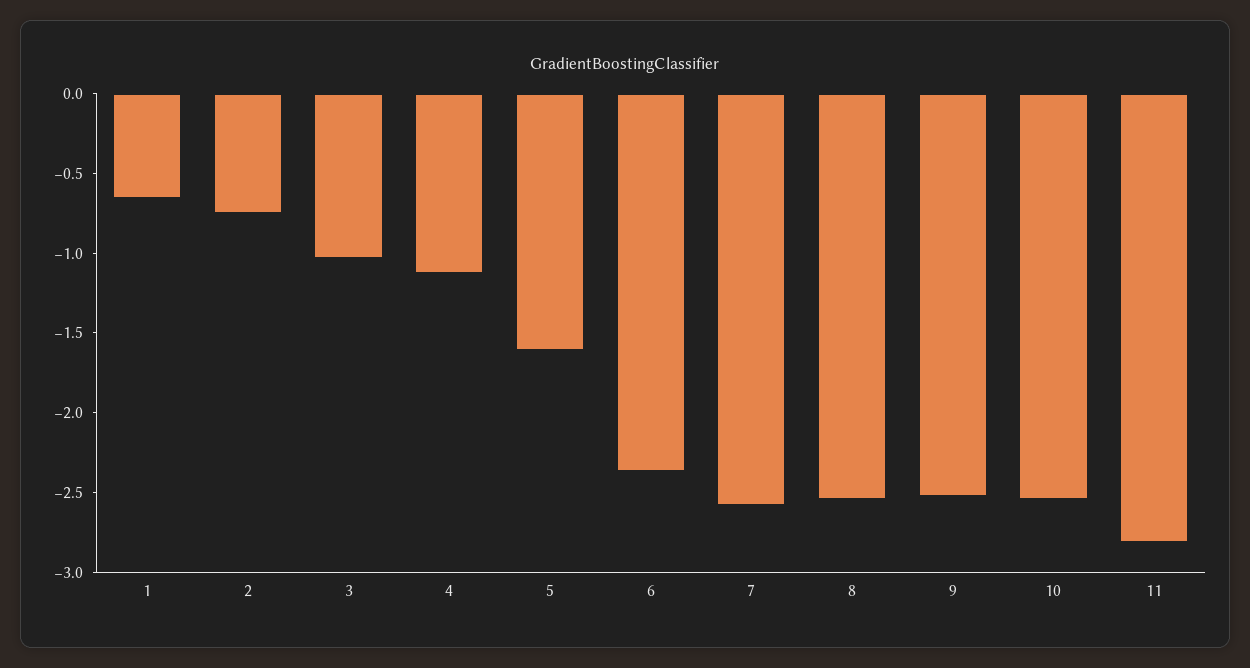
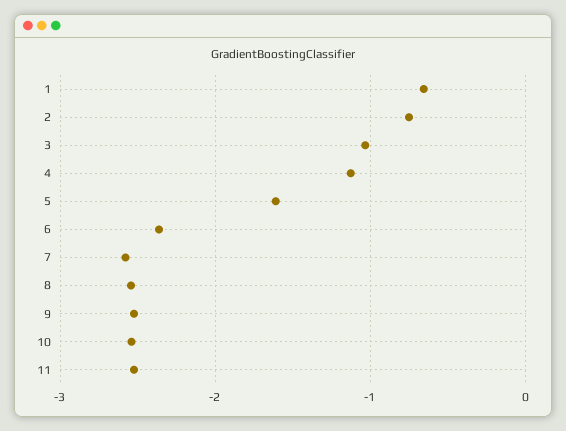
  {
    "1": -0.7,
    "2": -0.8,
    "3": -1,
    "4": -1.1,
    "5": -1.6,
    "6": -2.4,
    "7": -2.6,
    "8": -2.5,
    "9": -2.5,
    "10": -2.5,
-   "11": -2.8
+   "11": -2.5
  }

